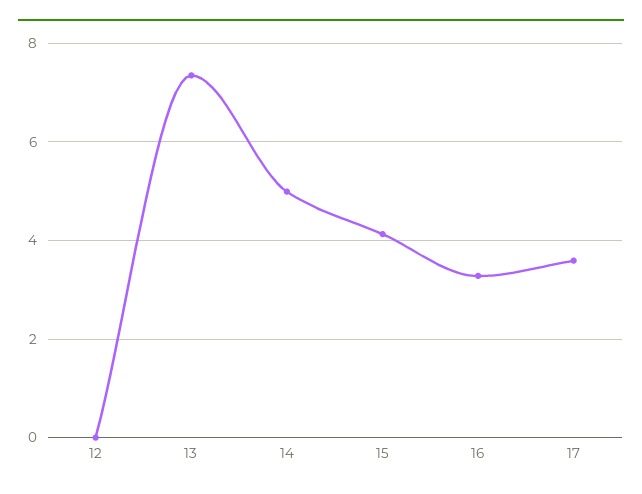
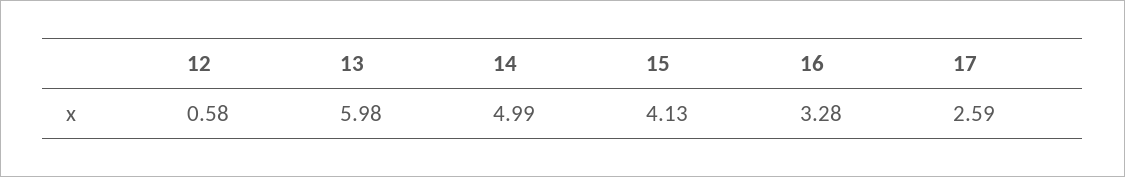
  {
-   "12": 0,
+   "12": 0.58,
-   "13": 7.4,
+   "13": 5.98,
    "14": 4.99,
    "15": 4.13,
    "16": 3.28,
-   "17": 3.6
+   "17": 2.59
  }

